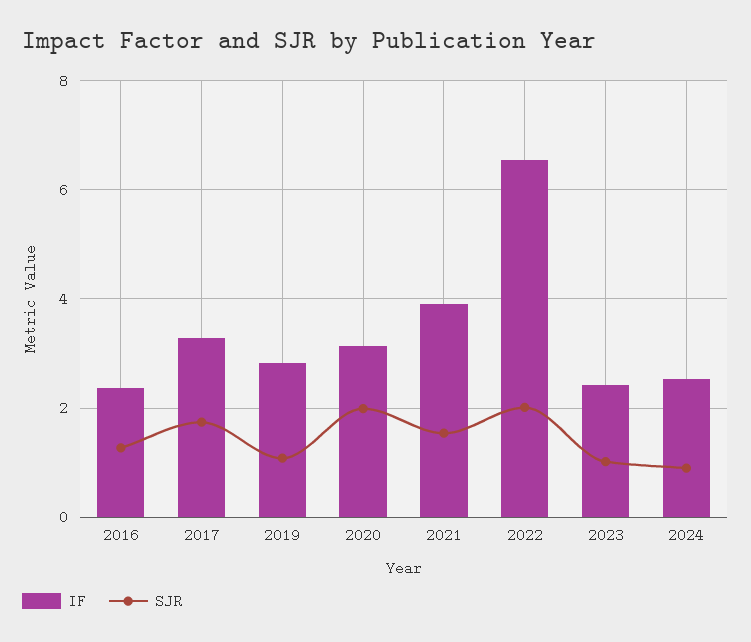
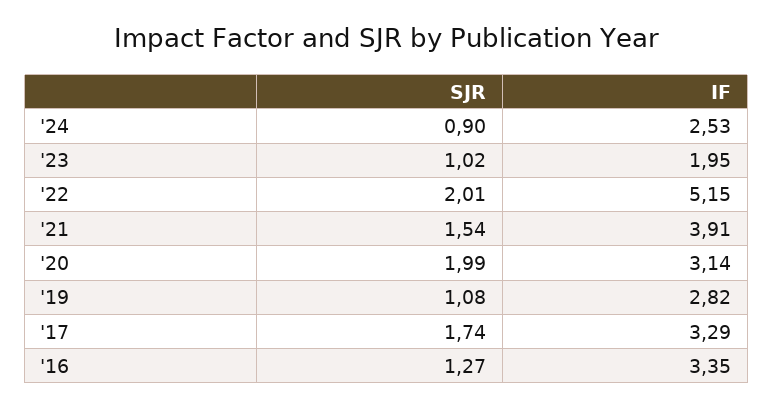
  {
    "IF": {
-     "2016": 2.4,
+     "2016": 3.35,
      "2017": 3.29,
      "2019": 2.82,
      "2020": 3.14,
      "2021": 3.91,
-     "2022": 6.6,
+     "2022": 5.15,
-     "2023": 2.4,
+     "2023": 1.95,
      "2024": 2.53
    },
    "SJR": {
      "2016": 1.27,
      "2017": 1.74,
      "2019": 1.08,
      "2020": 1.99,
      "2021": 1.54,
      "2022": 2.01,
      "2023": 1.02,
      "2024": 0.9
    }
  }

